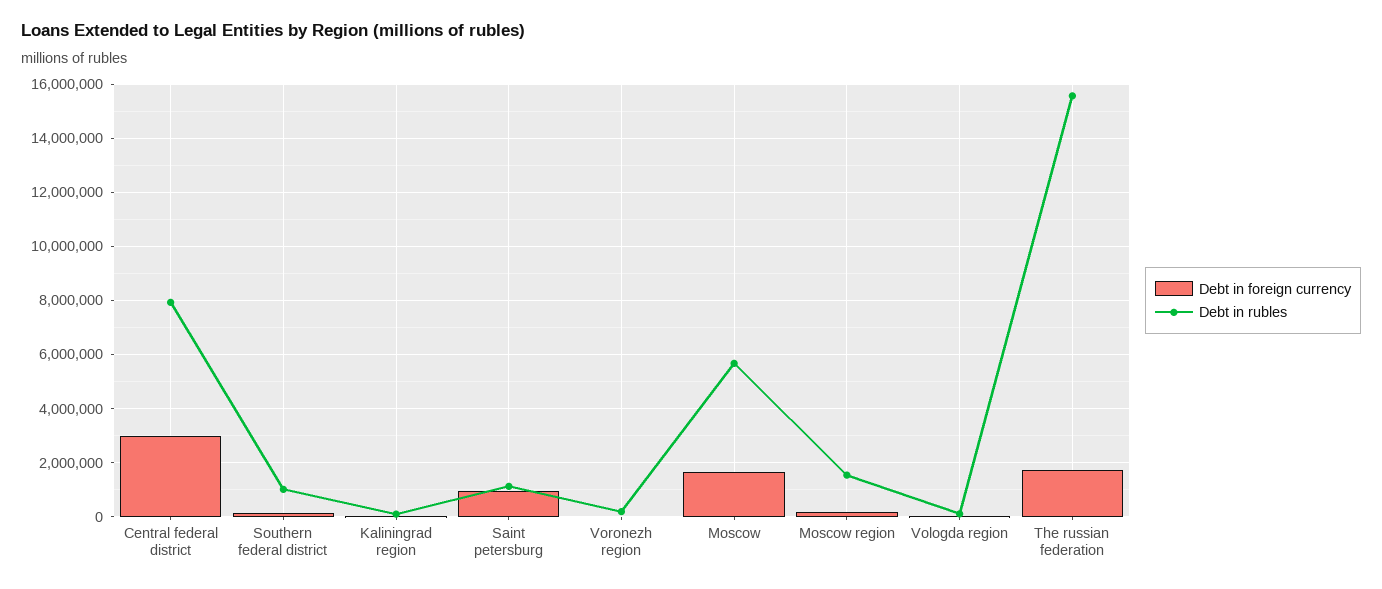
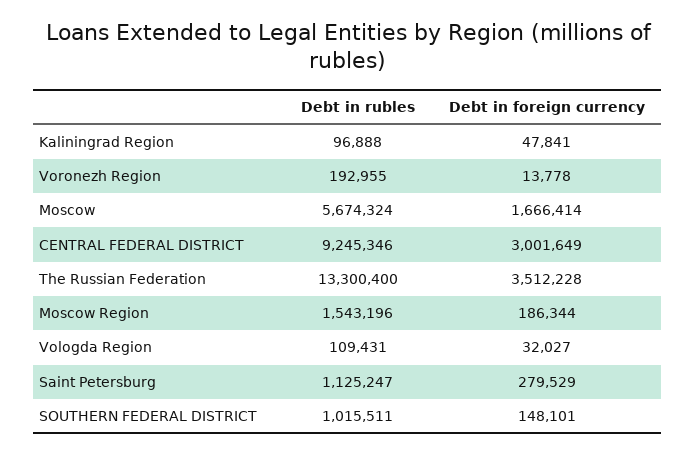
  {
    "Debt in foreign currency": {
      "Central federal district": 3001649,
      "Southern federal district": 148101,
      "Kaliningrad region": 47841,
-     "Saint petersburg": 1000000,
+     "Saint petersburg": 279529,
      "Voronezh region": 13778,
      "Moscow": 1666414,
      "Moscow region": 186344,
      "Vologda region": 32027,
-     "The russian federation": 1750000
+     "The russian federation": 3512228
    },
    "Debt in rubles": {
-     "Central federal district": 8000000,
+     "Central federal district": 9245346,
      "Southern federal district": 1015511,
      "Kaliningrad region": 96888,
      "Saint petersburg": 1125247,
      "Voronezh region": 192955,
      "Moscow": 5674324,
      "Moscow region": 1543196,
      "Vologda region": 109431,
-     "The russian federation": 15500000
+     "The russian federation": 13300400
    }
  }

